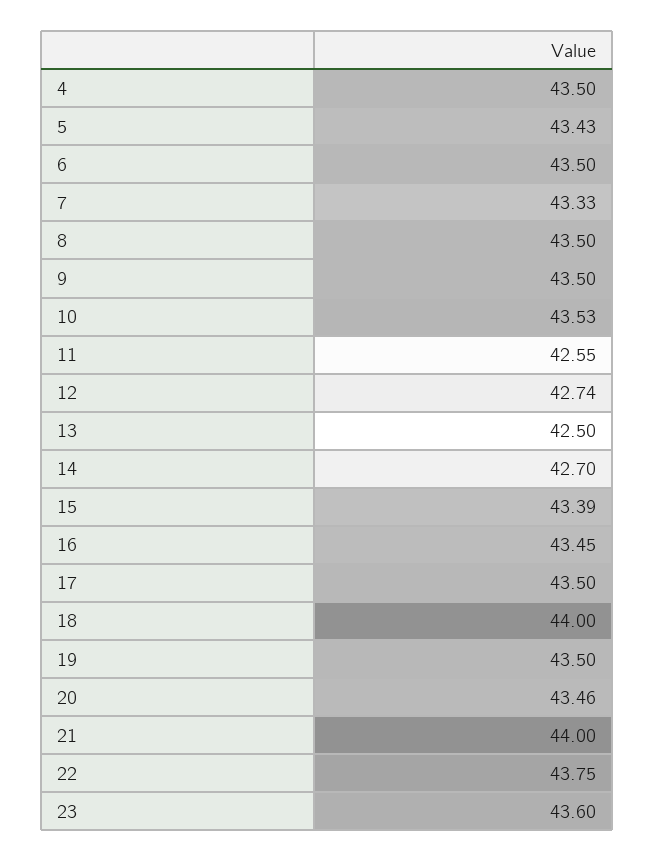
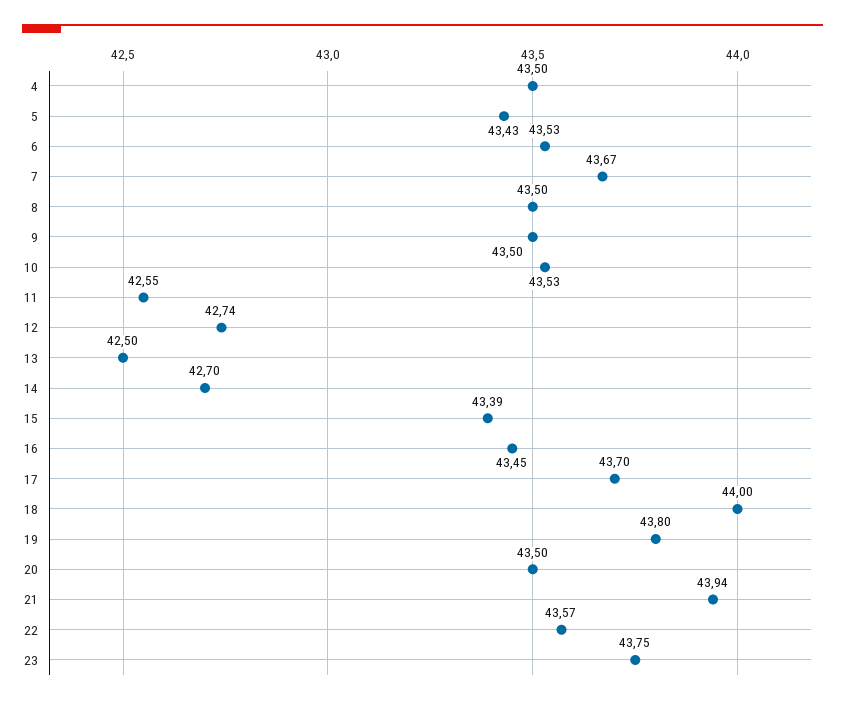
  {
    "4": 43.5,
    "5": 43.43,
-   "6": 43.5,
+   "6": 43.53,
-   "7": 43.33,
+   "7": 43.67,
    "8": 43.5,
    "9": 43.5,
    "10": 43.53,
    "11": 42.55,
    "12": 42.74,
    "13": 42.5,
    "14": 42.7,
    "15": 43.39,
    "16": 43.45,
-   "17": 43.5,
+   "17": 43.7,
    "18": 44,
-   "19": 43.5,
+   "19": 43.8,
-   "20": 43.46,
+   "20": 43.5,
-   "21": 44,
+   "21": 43.94,
-   "22": 43.75,
+   "22": 43.57,
-   "23": 43.6
+   "23": 43.75
  }

